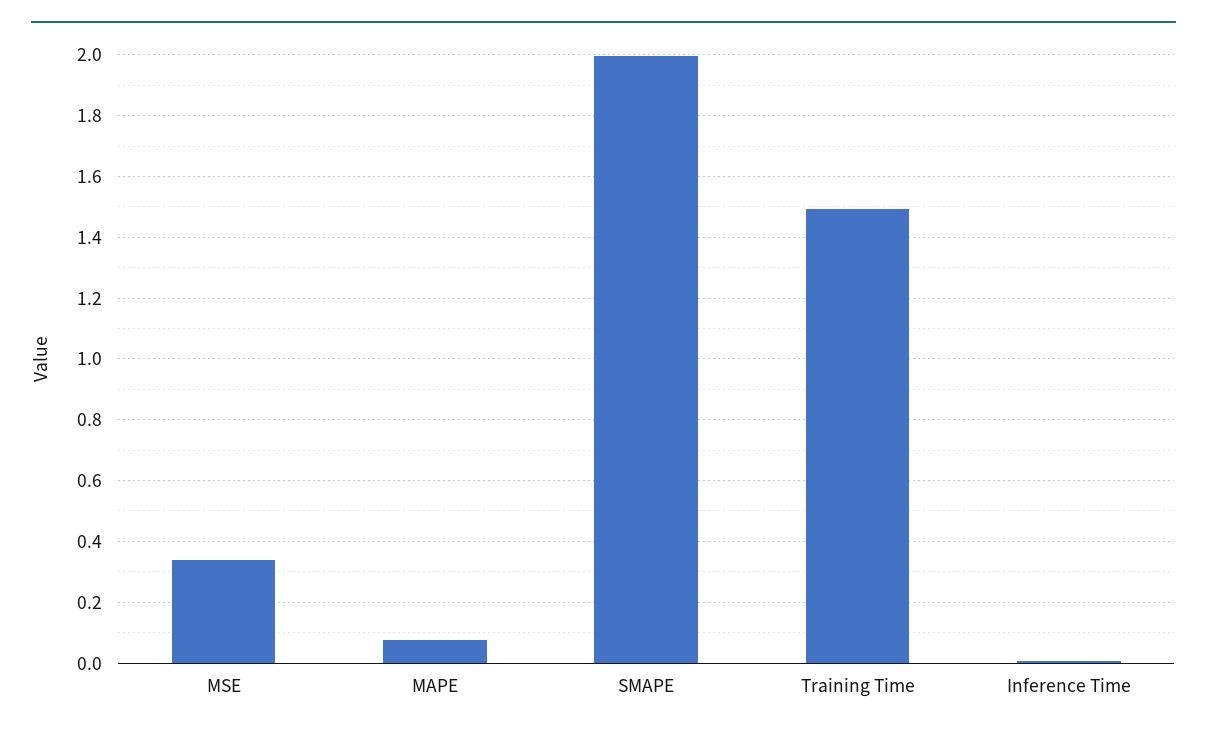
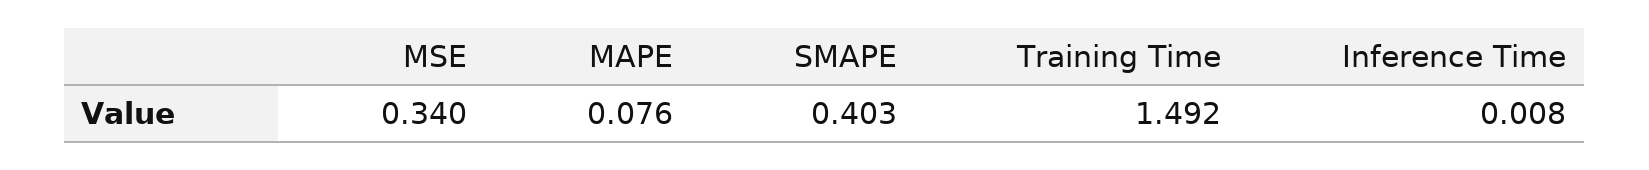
  {
    "MSE": 0.34,
    "MAPE": 0.076,
-   "SMAPE": 2,
+   "SMAPE": 0.403,
    "Training Time": 1.492,
    "Inference Time": 0.008
  }

